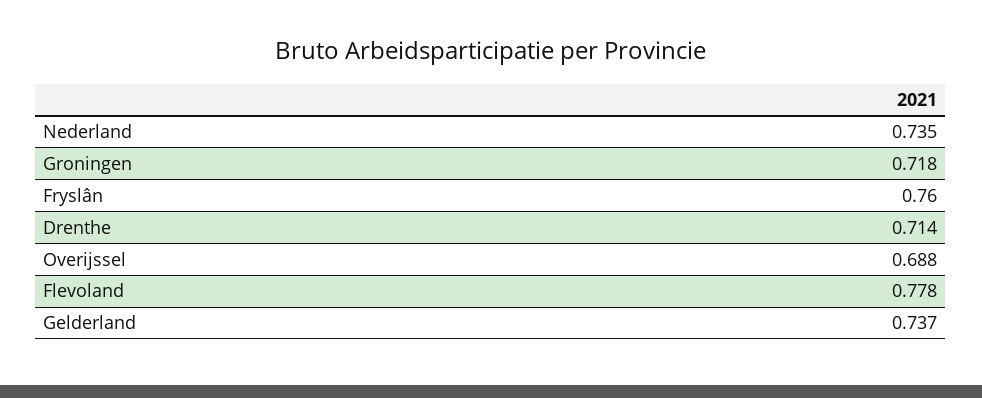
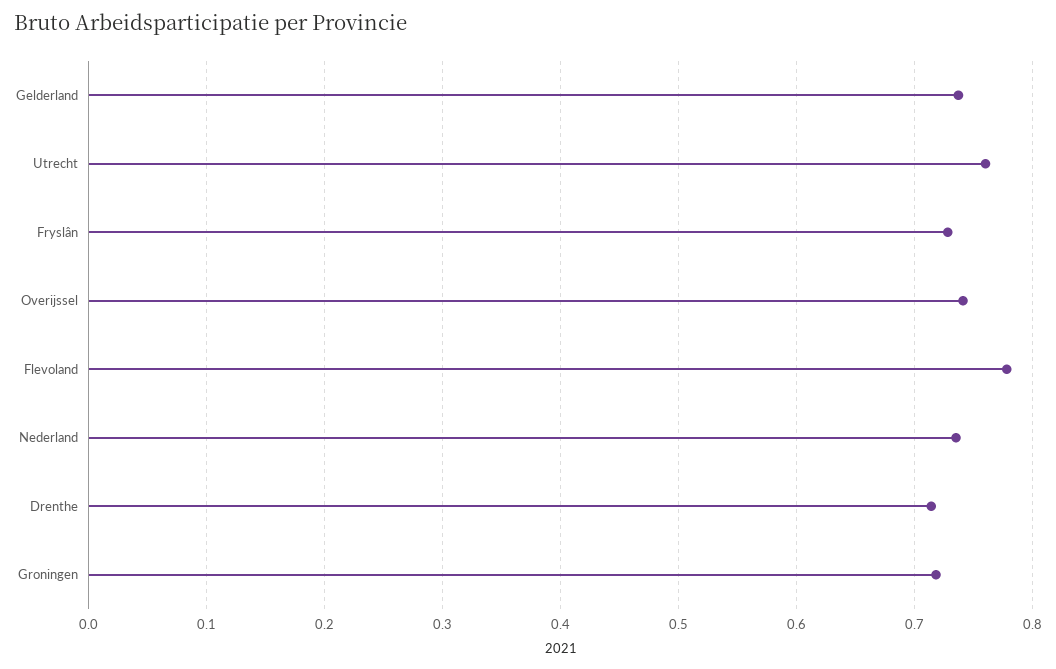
  {
    "Nederland": 0.735,
    "Groningen": 0.718,
-   "Fryslân": 0.76,
+   "Fryslân": 0.73,
    "Drenthe": 0.714,
-   "Overijssel": 0.688,
+   "Overijssel": 0.74,
    "Flevoland": 0.778,
-   "Gelderland": 0.737
+   "Gelderland": 0.737,
+   "Utrecht": 0.76
  }

